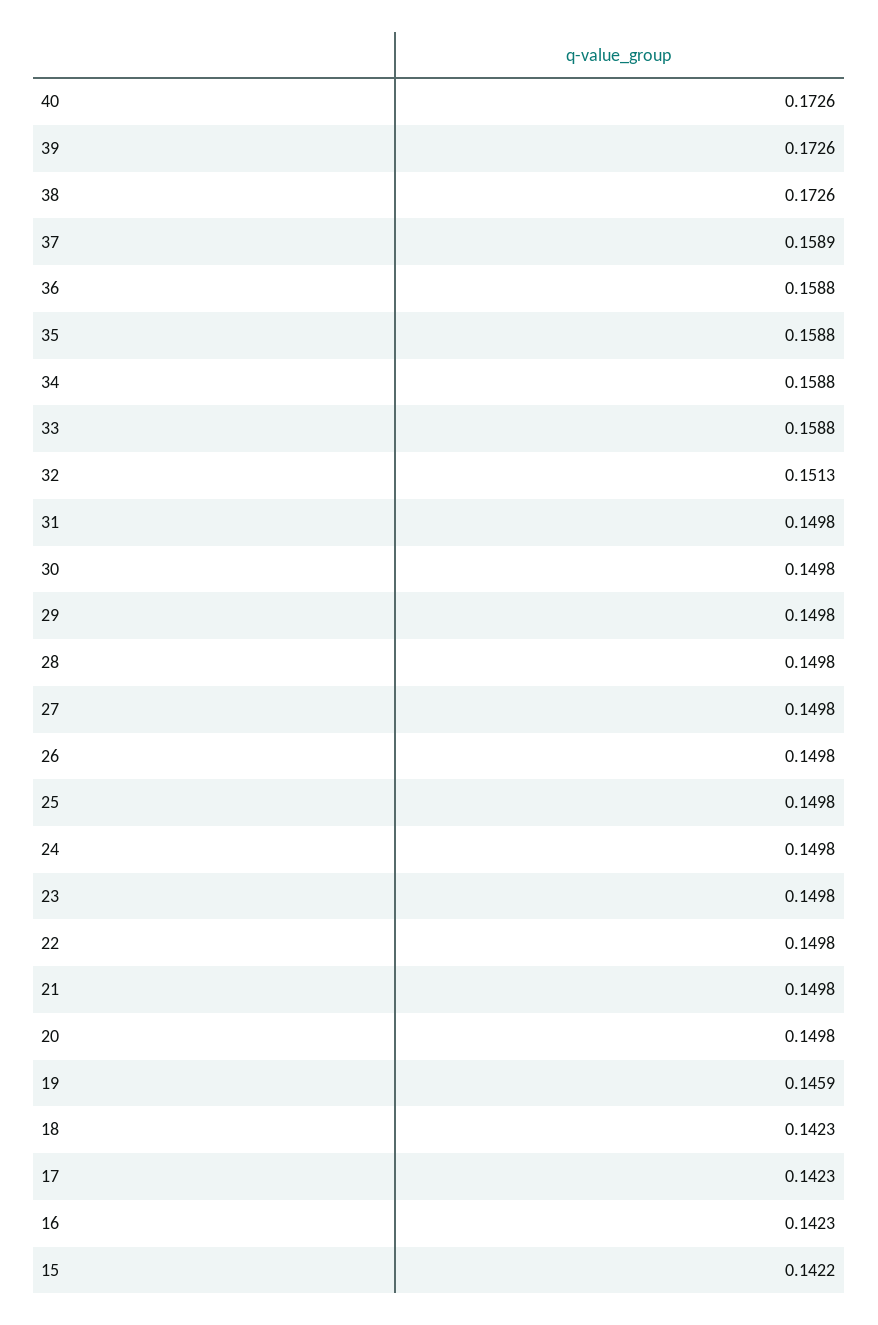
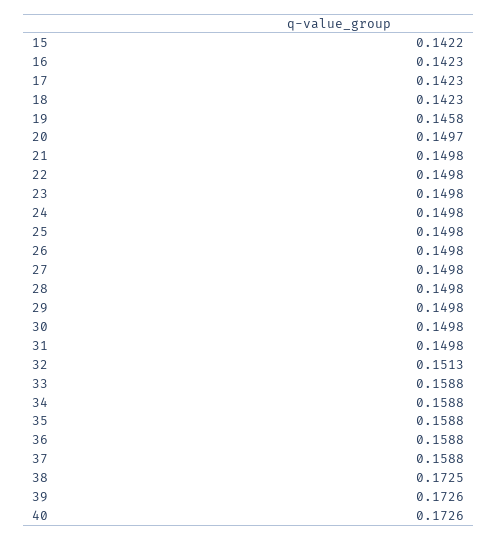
  {
    "40": 0.1726,
    "39": 0.1726,
-   "38": 0.1726,
+   "38": 0.1725,
-   "37": 0.1589,
+   "37": 0.1588,
    "36": 0.1588,
    "35": 0.1588,
    "34": 0.1588,
    "33": 0.1588,
    "32": 0.1513,
    "31": 0.1498,
    "30": 0.1498,
    "29": 0.1498,
    "28": 0.1498,
    "27": 0.1498,
    "26": 0.1498,
    "25": 0.1498,
    "24": 0.1498,
    "23": 0.1498,
    "22": 0.1498,
    "21": 0.1498,
-   "20": 0.1498,
+   "20": 0.1497,
-   "19": 0.1459,
+   "19": 0.1458,
    "18": 0.1423,
    "17": 0.1423,
    "16": 0.1423,
    "15": 0.1422
  }

